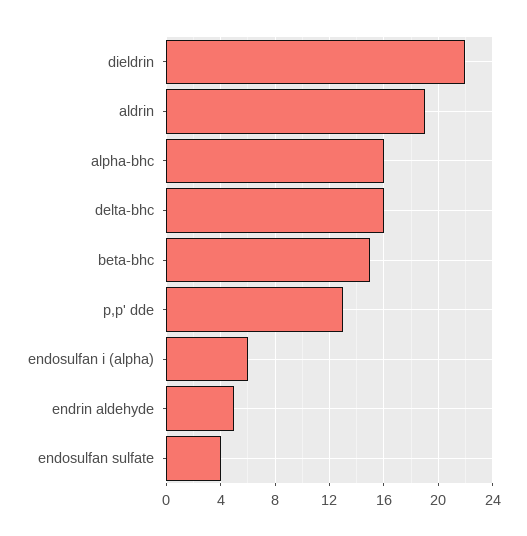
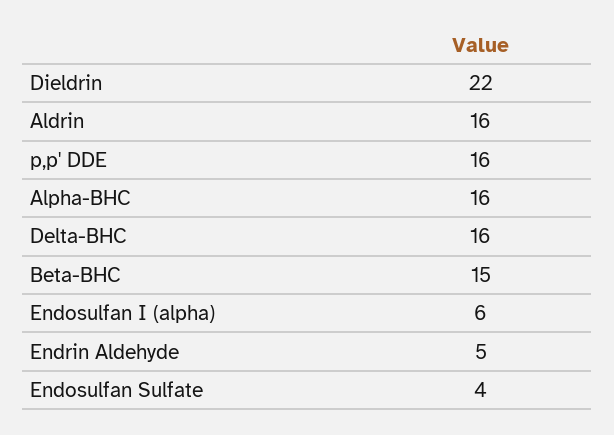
  {
    "dieldrin": 22,
-   "aldrin": 19,
+   "aldrin": 16,
    "alpha-bhc": 16,
    "delta-bhc": 16,
    "beta-bhc": 15,
-   "p,p' dde": 13,
+   "p,p' dde": 16,
    "endosulfan i (alpha)": 6,
    "endrin aldehyde": 5,
    "endosulfan sulfate": 4
  }

